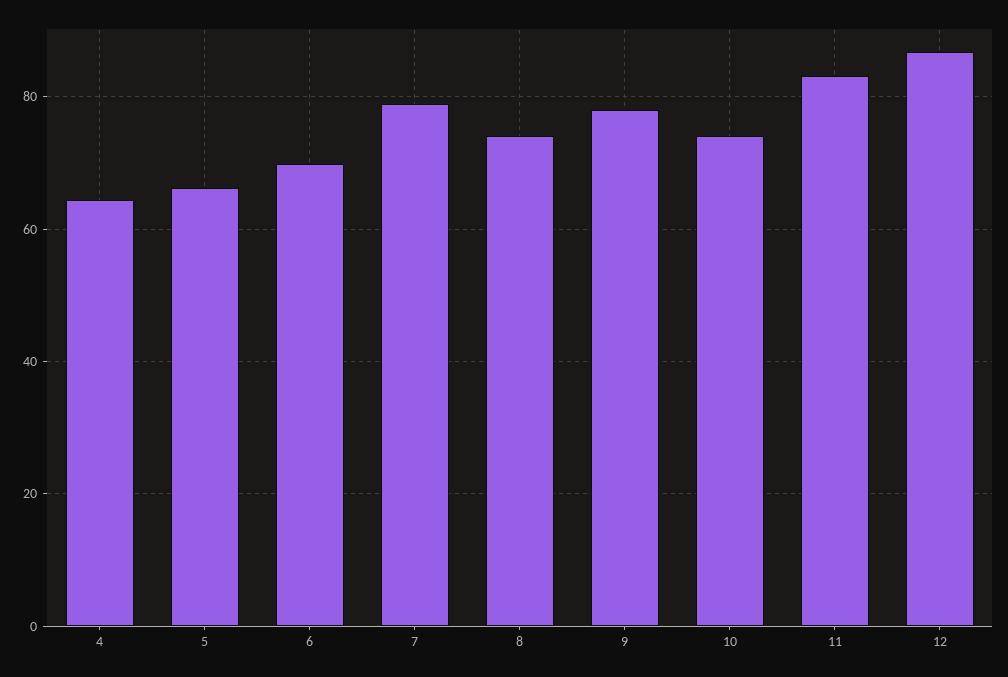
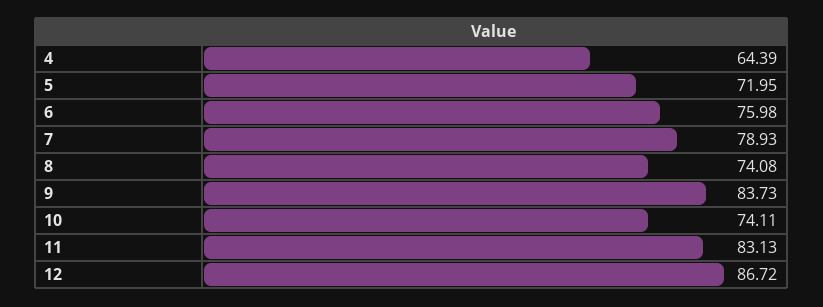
  {
    "4": 64.39,
-   "5": 66,
+   "5": 71.95,
-   "6": 70,
+   "6": 75.98,
    "7": 78.93,
    "8": 74.08,
-   "9": 78,
+   "9": 83.73,
    "10": 74.11,
    "11": 83.13,
    "12": 86.72
  }

